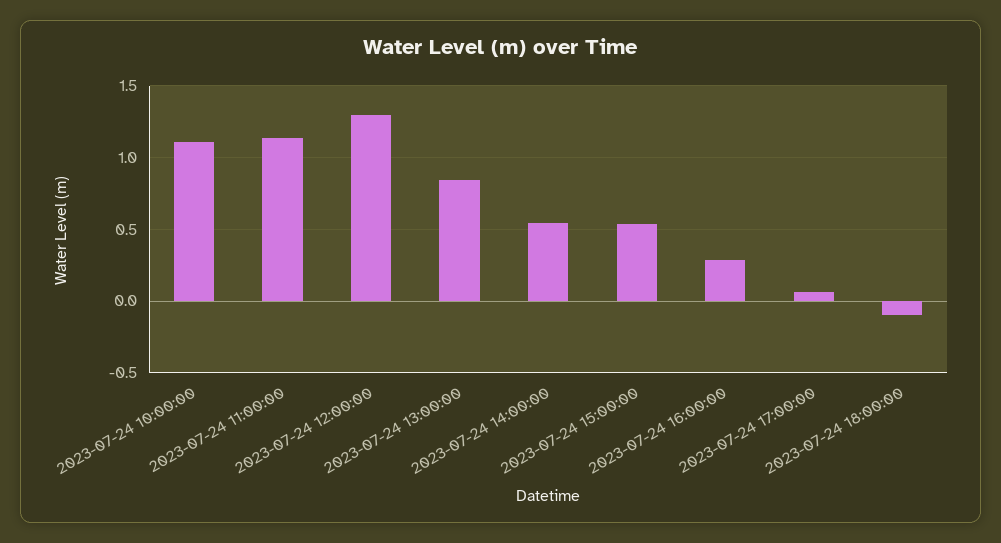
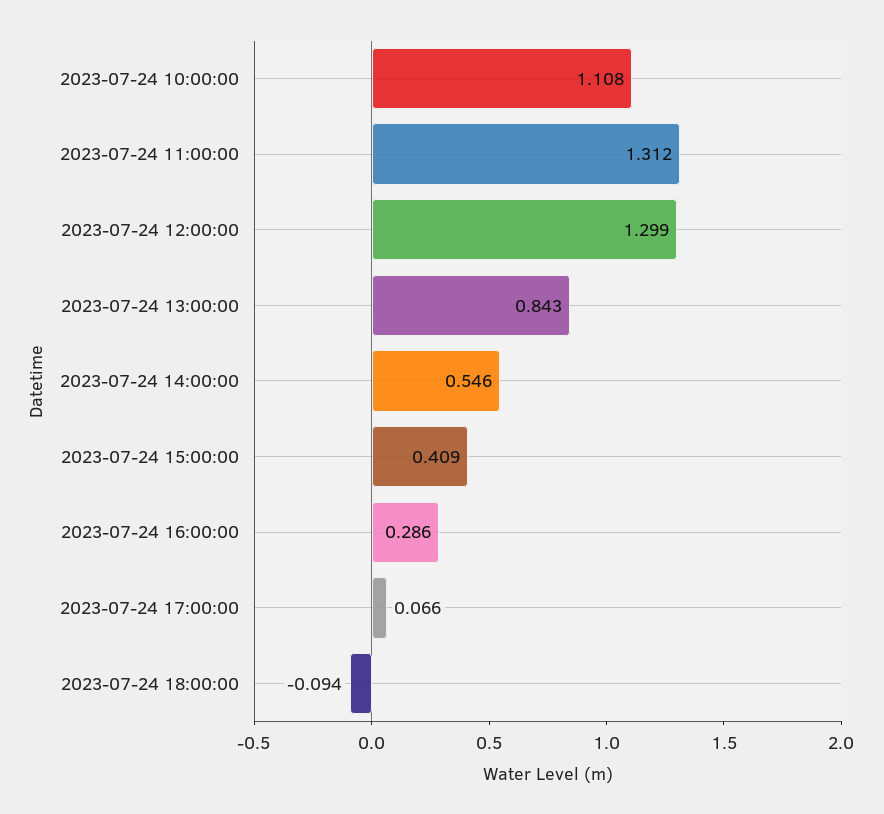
  {
    "2023-07-24 10:00:00": 1.108,
-   "2023-07-24 11:00:00": 1.15,
+   "2023-07-24 11:00:00": 1.312,
    "2023-07-24 12:00:00": 1.299,
    "2023-07-24 13:00:00": 0.843,
    "2023-07-24 14:00:00": 0.546,
-   "2023-07-24 15:00:00": 0.55,
+   "2023-07-24 15:00:00": 0.409,
    "2023-07-24 16:00:00": 0.286,
    "2023-07-24 17:00:00": 0.066,
    "2023-07-24 18:00:00": -0.094
  }

